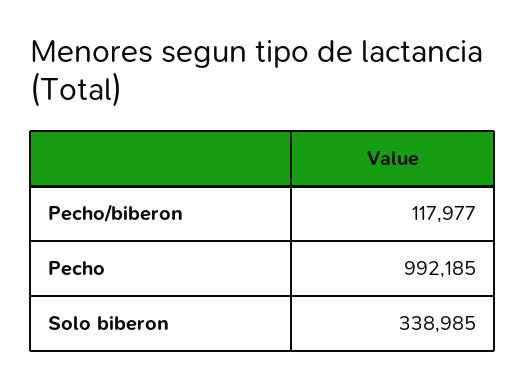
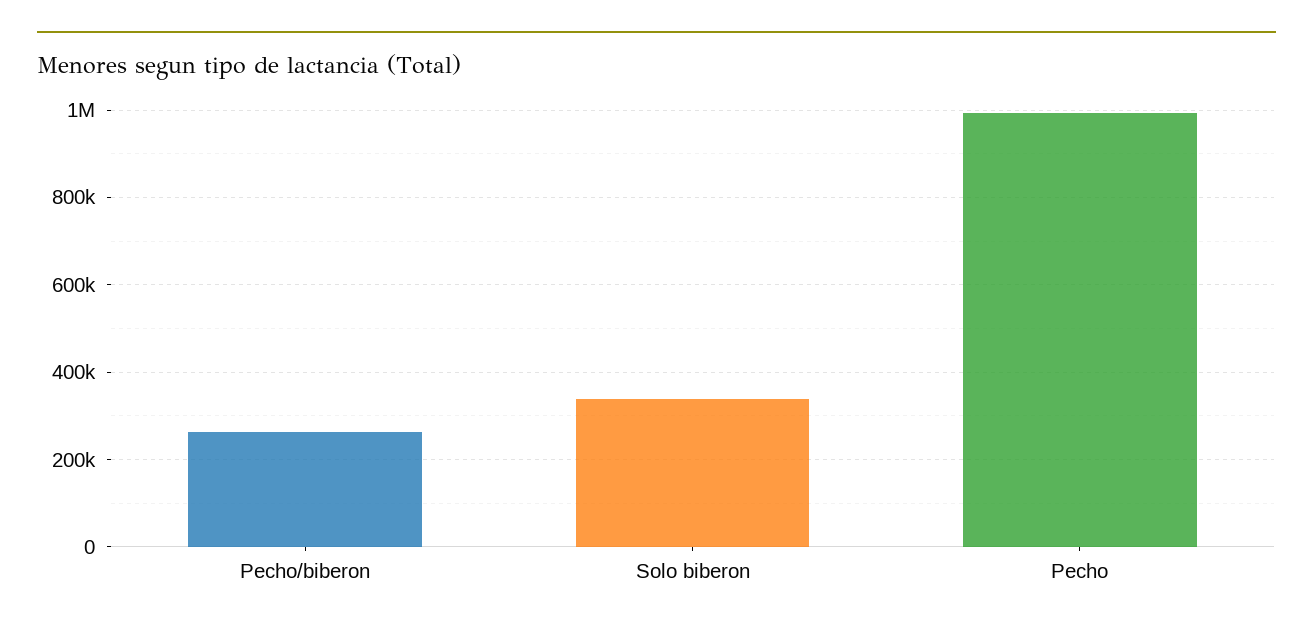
  {
-   "Pecho/biberon": 117977,
+   "Pecho/biberon": 260000,
    "Pecho": 992185,
    "Solo biberon": 338985
  }

